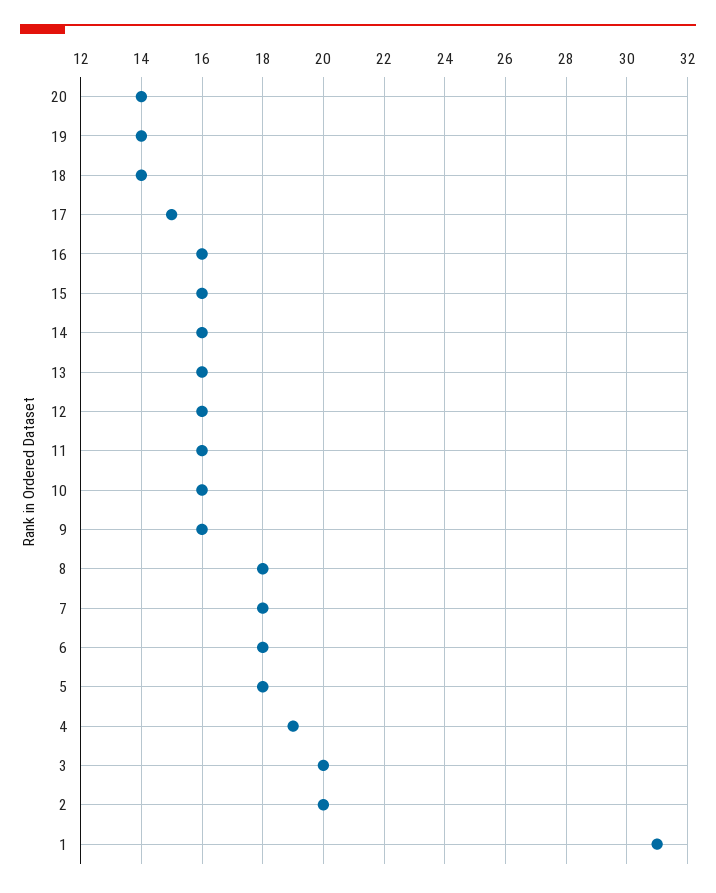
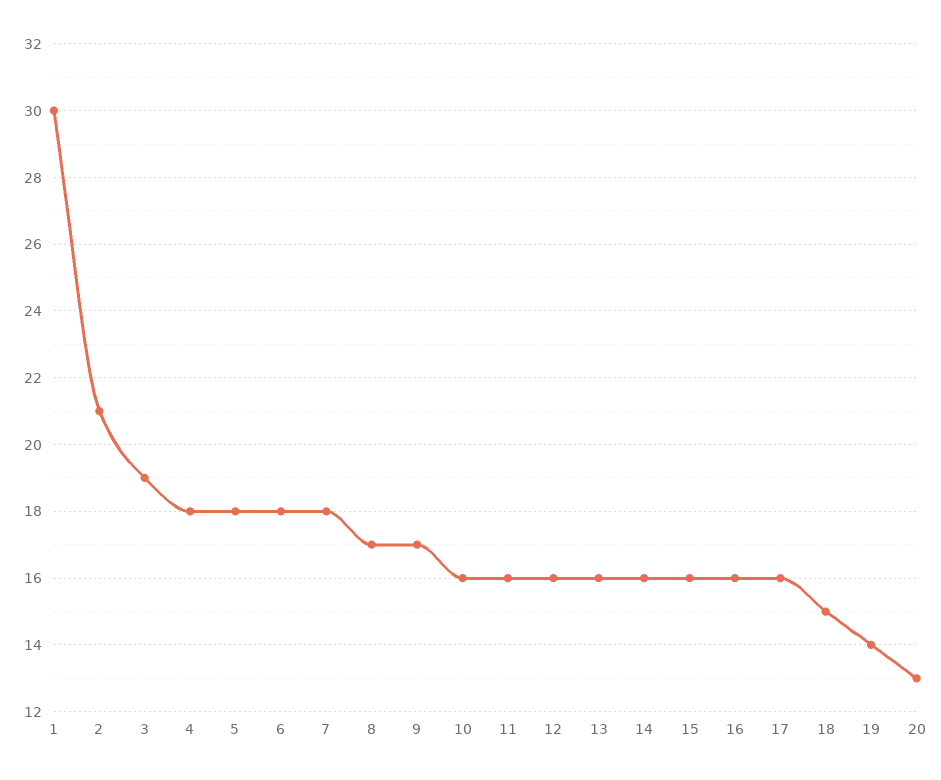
  {
-   "20": 14,
+   "20": 13,
    "19": 14,
-   "18": 14,
+   "18": 15,
-   "17": 15,
+   "17": 16,
    "16": 16,
    "15": 16,
    "14": 16,
    "13": 16,
    "12": 16,
    "11": 16,
    "10": 16,
-   "9": 16,
+   "9": 17,
-   "8": 18,
+   "8": 17,
    "7": 18,
    "6": 18,
    "5": 18,
-   "4": 19,
+   "4": 18,
-   "3": 20,
+   "3": 19,
-   "2": 20,
+   "2": 21,
-   "1": 31
+   "1": 30
  }

